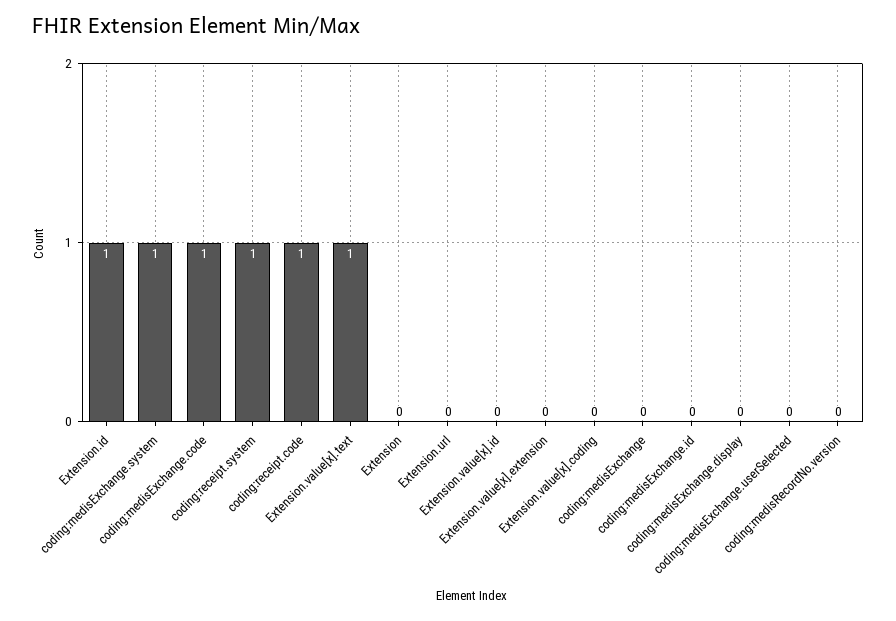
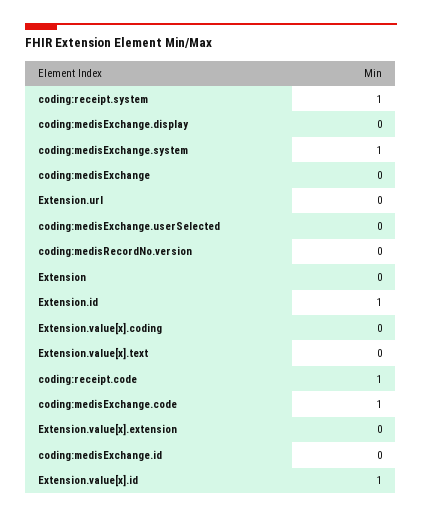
  {
    "Extension.id": 1,
    "coding:medisExchange.system": 1,
    "coding:medisExchange.code": 1,
    "coding:receipt.system": 1,
    "coding:receipt.code": 1,
-   "Extension.value[x].text": 1,
+   "Extension.value[x].text": 0,
    "Extension": 0,
    "Extension.url": 0,
-   "Extension.value[x].id": 0,
+   "Extension.value[x].id": 1,
    "Extension.value[x].extension": 0,
    "Extension.value[x].coding": 0,
    "coding:medisExchange": 0,
    "coding:medisExchange.id": 0,
    "coding:medisExchange.display": 0,
    "coding:medisExchange.userSelected": 0,
    "coding:medisRecordNo.version": 0
  }

